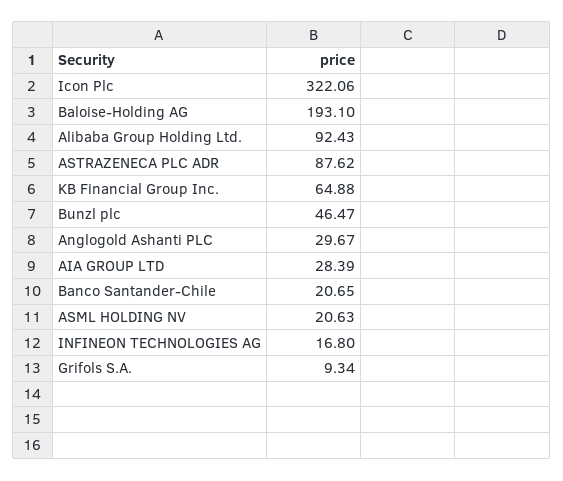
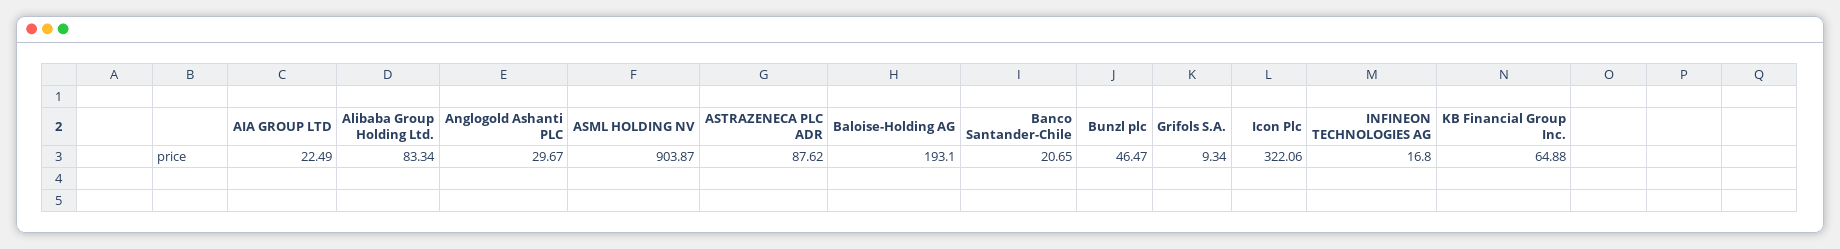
  {
    "Icon Plc": 322.06,
    "Baloise-Holding AG": 193.1,
-   "Alibaba Group Holding Ltd.": 92.43,
+   "Alibaba Group Holding Ltd.": 83.34,
    "ASTRAZENECA PLC ADR": 87.62,
    "KB Financial Group Inc.": 64.88,
    "Bunzl plc": 46.47,
    "Anglogold Ashanti PLC": 29.67,
-   "AIA GROUP LTD": 28.39,
+   "AIA GROUP LTD": 22.49,
    "Banco Santander-Chile": 20.65,
-   "ASML HOLDING NV": 20.63,
+   "ASML HOLDING NV": 903.87,
    "INFINEON TECHNOLOGIES AG": 16.8,
    "Grifols S.A.": 9.34
  }

